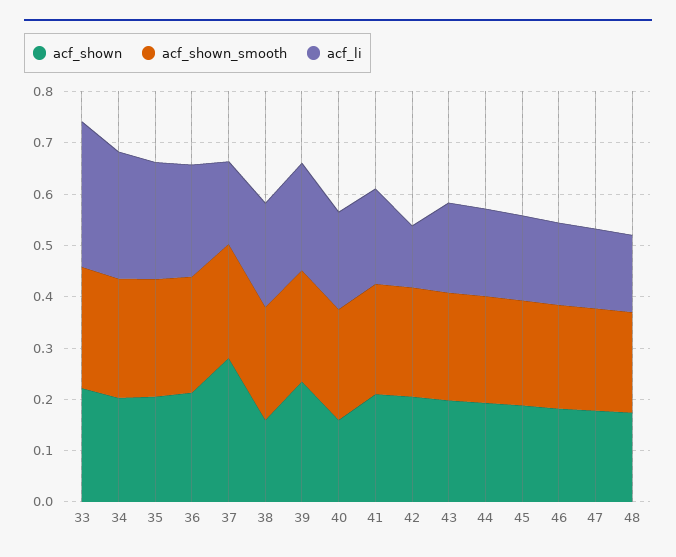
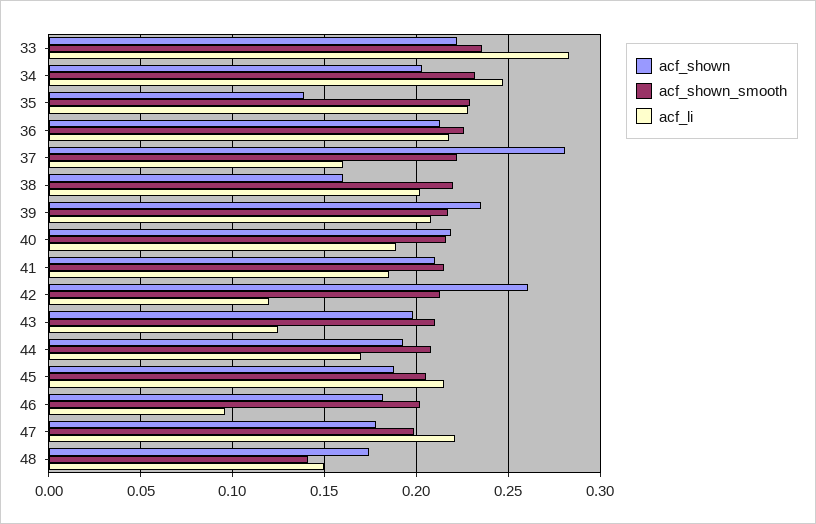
  {
    "acf_shown": {
      "33": 0.22,
      "34": 0.205,
-     "35": 0.2,
+     "35": 0.14,
      "36": 0.215,
      "37": 0.28,
      "38": 0.16,
      "39": 0.235,
-     "40": 0.16,
+     "40": 0.22,
      "41": 0.21,
-     "42": 0.2,
+     "42": 0.26,
      "43": 0.2,
      "44": 0.195,
      "45": 0.19,
      "46": 0.18,
      "47": 0.18,
      "48": 0.175
    },
    "acf_shown_smooth": {
      "33": 0.235,
      "34": 0.23,
      "35": 0.23,
      "36": 0.225,
      "37": 0.22,
      "38": 0.22,
      "39": 0.215,
      "40": 0.215,
      "41": 0.215,
      "42": 0.215,
      "43": 0.21,
      "44": 0.21,
      "45": 0.205,
      "46": 0.2,
      "47": 0.2,
-     "48": 0.2
+     "48": 0.14
    },
    "acf_li": {
      "33": 0.285,
      "34": 0.245,
      "35": 0.23,
      "36": 0.22,
      "37": 0.16,
      "38": 0.2,
      "39": 0.21,
      "40": 0.19,
      "41": 0.185,
      "42": 0.12,
-     "43": 0.18,
+     "43": 0.125,
      "44": 0.17,
-     "45": 0.16,
+     "45": 0.215,
-     "46": 0.16,
+     "46": 0.095,
-     "47": 0.16,
+     "47": 0.22,
      "48": 0.15
    }
  }

